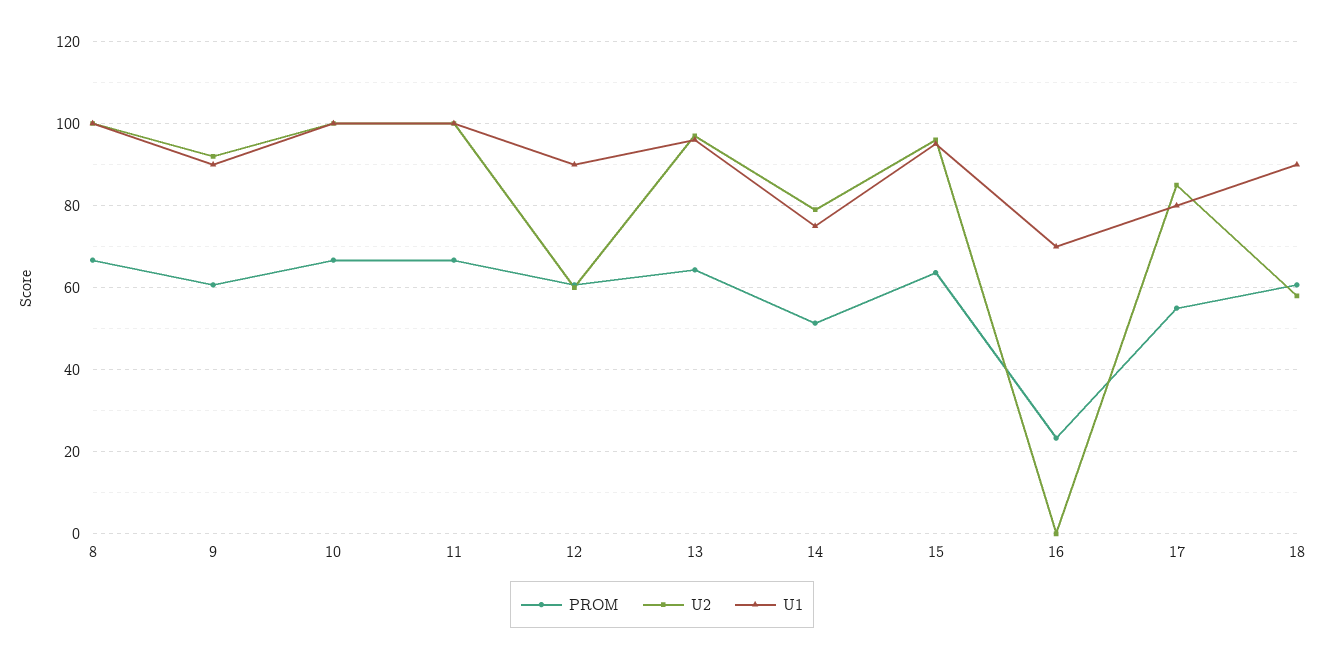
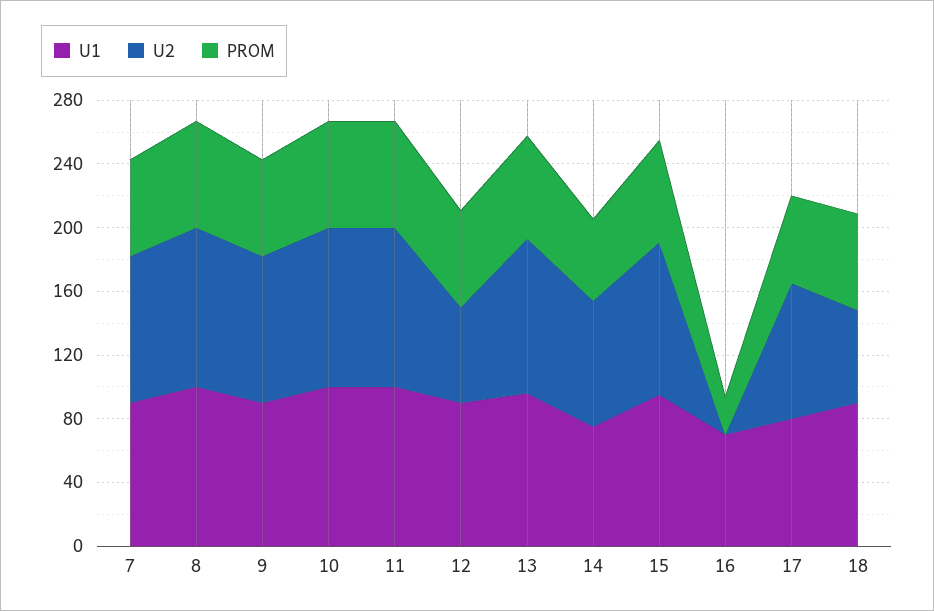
  {
    "PROM": {
      "8": 66,
      "9": 60,
      "10": 66,
      "11": 66,
      "12": 60,
      "13": 64,
      "14": 52,
      "15": 64,
      "16": 24,
      "17": 56,
-     "18": 60
+     "18": 60,
+     "7": 60
    },
    "U2": {
      "8": 100,
      "9": 92,
      "10": 100,
      "11": 100,
      "12": 60,
      "13": 98,
      "14": 80,
      "15": 96,
      "16": 0,
      "17": 86,
-     "18": 58
+     "18": 58,
+     "7": 90
    },
    "U1": {
      "8": 100,
      "9": 90,
      "10": 100,
      "11": 100,
      "12": 90,
      "13": 96,
      "14": 76,
      "15": 96,
      "16": 70,
      "17": 80,
-     "18": 90
+     "18": 90,
+     "7": 90
    }
  }

